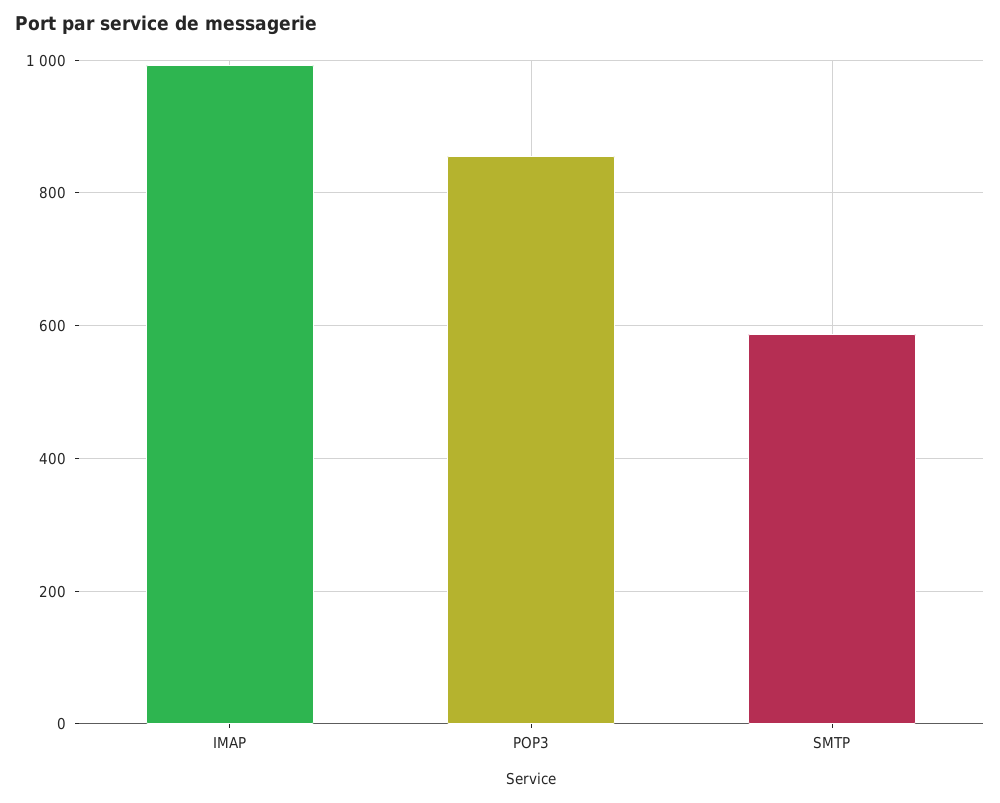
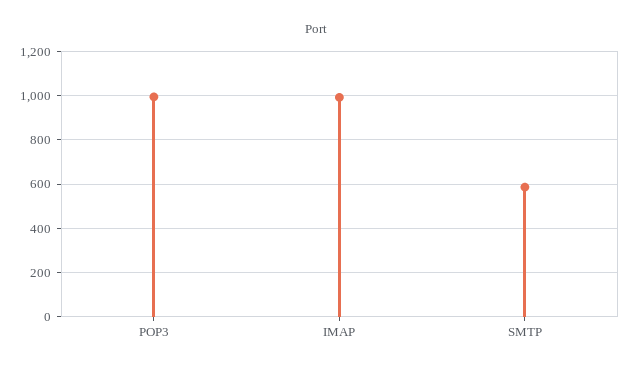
  {
    "IMAP": 1000,
-   "POP3": 860,
+   "POP3": 1000,
    "SMTP": 580
  }

